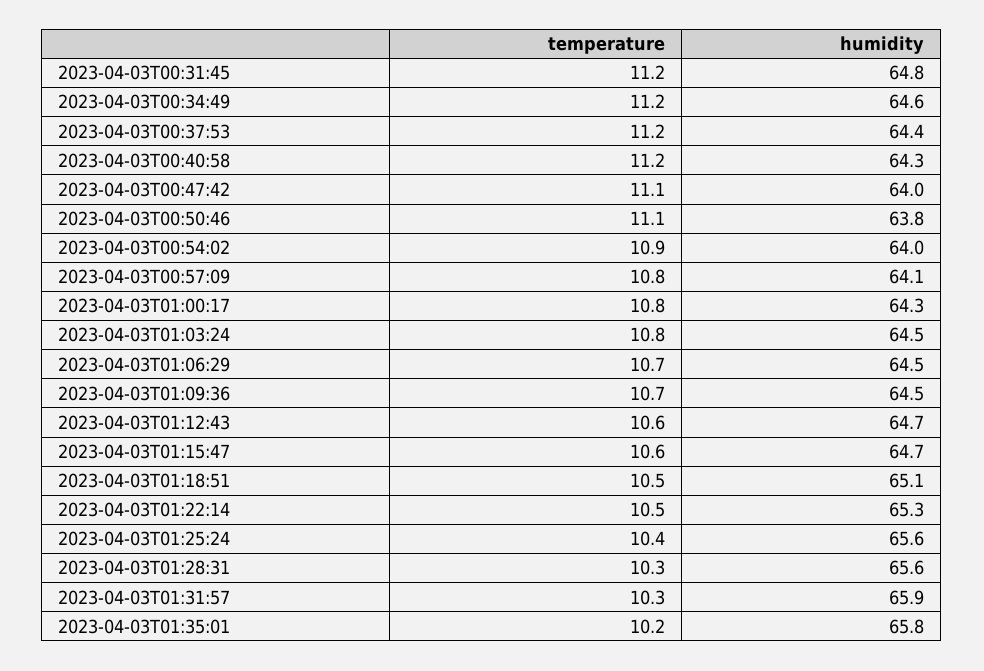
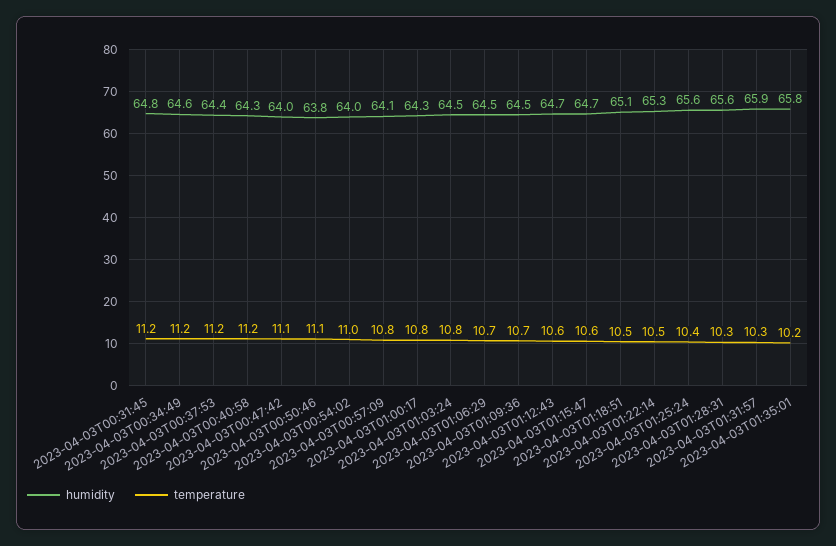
  {
    "temperature": {
      "2023-04-03T00:31:45": 11.2,
      "2023-04-03T00:34:49": 11.2,
      "2023-04-03T00:37:53": 11.2,
      "2023-04-03T00:40:58": 11.2,
      "2023-04-03T00:47:42": 11.1,
      "2023-04-03T00:50:46": 11.1,
-     "2023-04-03T00:54:02": 10.9,
+     "2023-04-03T00:54:02": 11,
      "2023-04-03T00:57:09": 10.8,
      "2023-04-03T01:00:17": 10.8,
      "2023-04-03T01:03:24": 10.8,
      "2023-04-03T01:06:29": 10.7,
      "2023-04-03T01:09:36": 10.7,
      "2023-04-03T01:12:43": 10.6,
      "2023-04-03T01:15:47": 10.6,
      "2023-04-03T01:18:51": 10.5,
      "2023-04-03T01:22:14": 10.5,
      "2023-04-03T01:25:24": 10.4,
      "2023-04-03T01:28:31": 10.3,
      "2023-04-03T01:31:57": 10.3,
      "2023-04-03T01:35:01": 10.2
    },
    "humidity": {
      "2023-04-03T00:31:45": 64.8,
      "2023-04-03T00:34:49": 64.6,
      "2023-04-03T00:37:53": 64.4,
      "2023-04-03T00:40:58": 64.3,
      "2023-04-03T00:47:42": 64,
      "2023-04-03T00:50:46": 63.8,
      "2023-04-03T00:54:02": 64,
      "2023-04-03T00:57:09": 64.1,
      "2023-04-03T01:00:17": 64.3,
      "2023-04-03T01:03:24": 64.5,
      "2023-04-03T01:06:29": 64.5,
      "2023-04-03T01:09:36": 64.5,
      "2023-04-03T01:12:43": 64.7,
      "2023-04-03T01:15:47": 64.7,
      "2023-04-03T01:18:51": 65.1,
      "2023-04-03T01:22:14": 65.3,
      "2023-04-03T01:25:24": 65.6,
      "2023-04-03T01:28:31": 65.6,
      "2023-04-03T01:31:57": 65.9,
      "2023-04-03T01:35:01": 65.8
    }
  }

